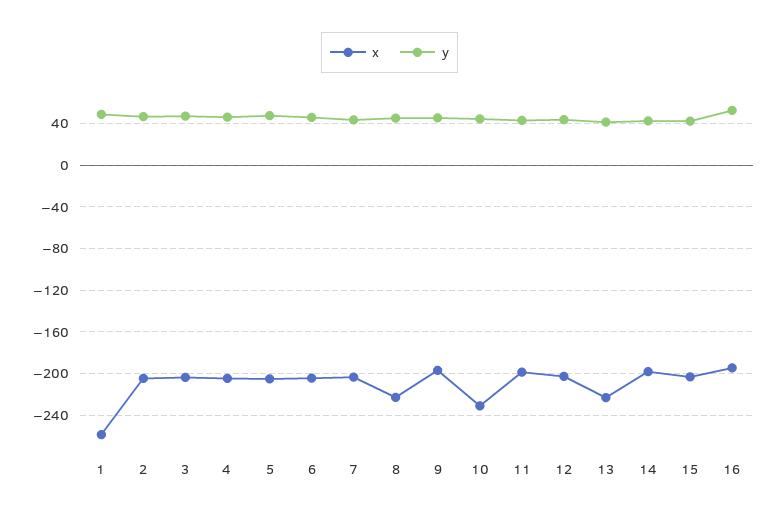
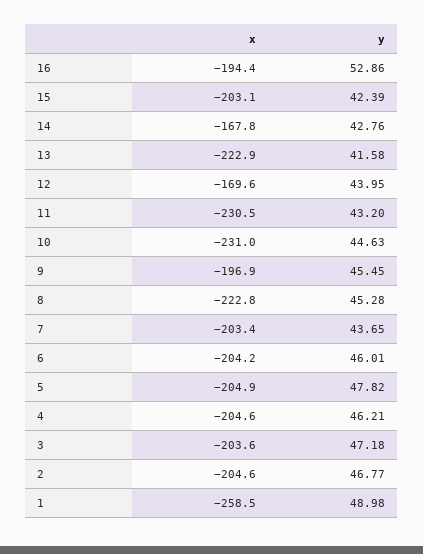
  {
    "x": {
      "1": -258.5,
      "2": -204.6,
      "3": -203.6,
      "4": -204.6,
      "5": -204.9,
      "6": -204.2,
      "7": -203.4,
      "8": -222.8,
      "9": -196.9,
      "10": -231,
-     "11": -200,
+     "11": -230.5,
-     "12": -200,
+     "12": -169.6,
      "13": -222.9,
-     "14": -200,
+     "14": -167.8,
      "15": -203.1,
      "16": -194.4
    },
    "y": {
      "1": 48.98,
      "2": 46.77,
      "3": 47.18,
      "4": 46.21,
      "5": 47.82,
      "6": 46.01,
      "7": 43.65,
      "8": 45.28,
      "9": 45.45,
      "10": 44.63,
      "11": 43.2,
      "12": 43.95,
      "13": 41.58,
      "14": 42.76,
      "15": 42.39,
      "16": 52.86
    }
  }

